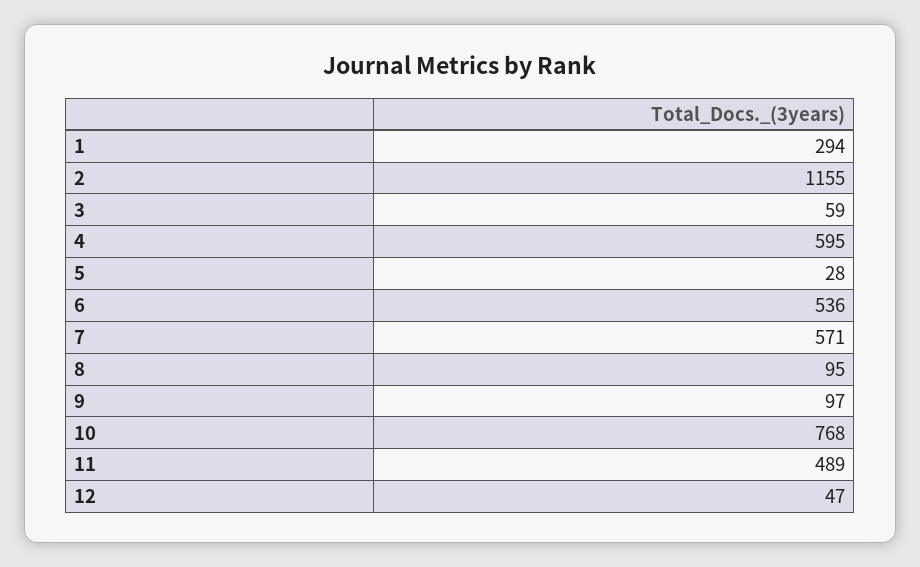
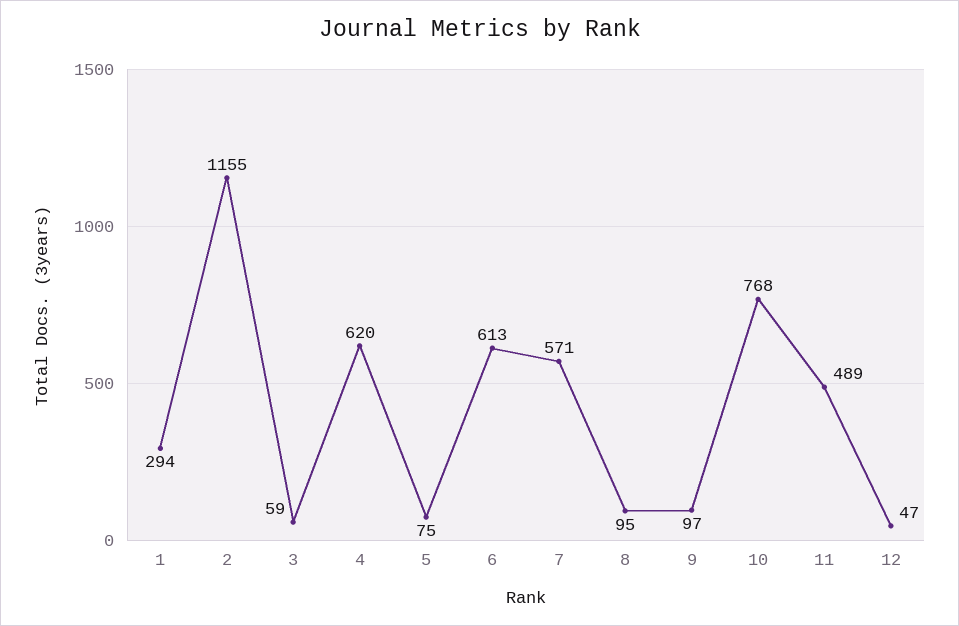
  {
    "1": 294,
    "2": 1155,
    "3": 59,
-   "4": 595,
+   "4": 620,
-   "5": 28,
+   "5": 75,
-   "6": 536,
+   "6": 613,
    "7": 571,
    "8": 95,
    "9": 97,
    "10": 768,
    "11": 489,
    "12": 47
  }

